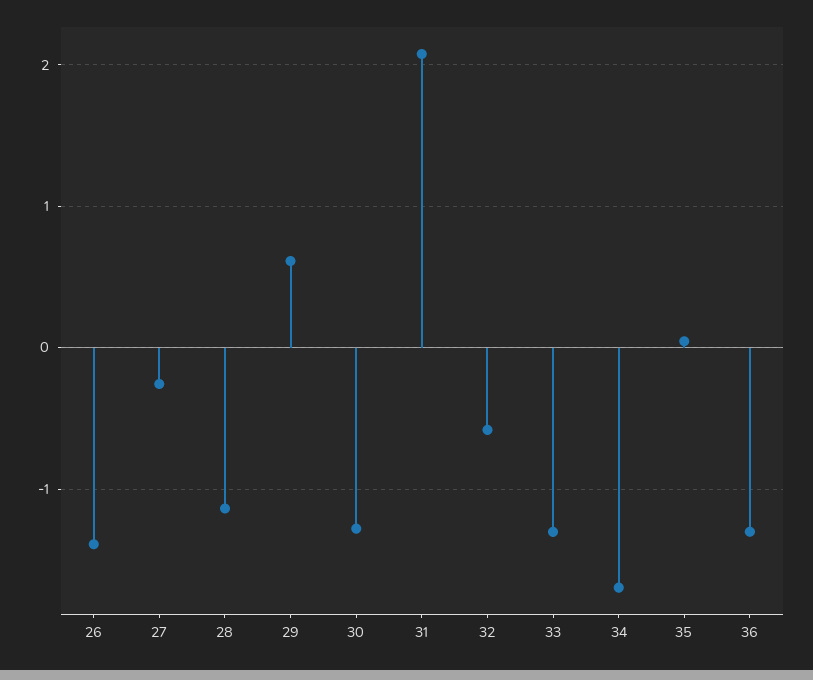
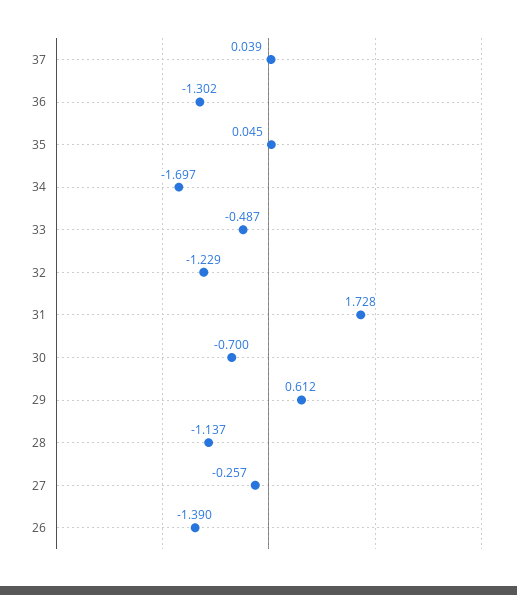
  {
    "26": -1.39,
    "27": -0.257,
    "28": -1.137,
    "29": 0.612,
-   "30": -1.3,
+   "30": -0.7,
-   "31": 2.1,
+   "31": 1.728,
-   "32": -0.6,
+   "32": -1.229,
-   "33": -1.3,
+   "33": -0.487,
    "34": -1.697,
    "35": 0.045,
-   "36": -1.302
+   "36": -1.302,
+   "37": 0.039
  }

